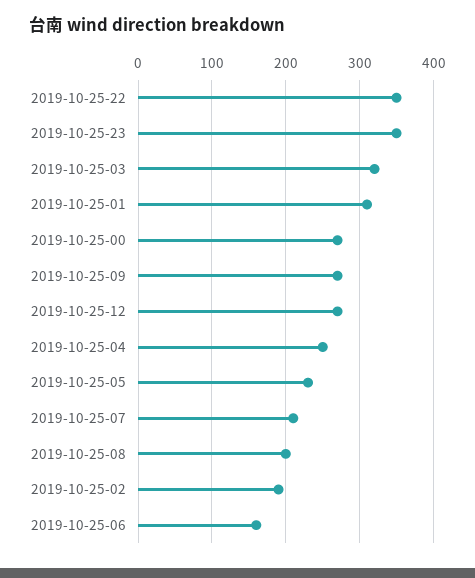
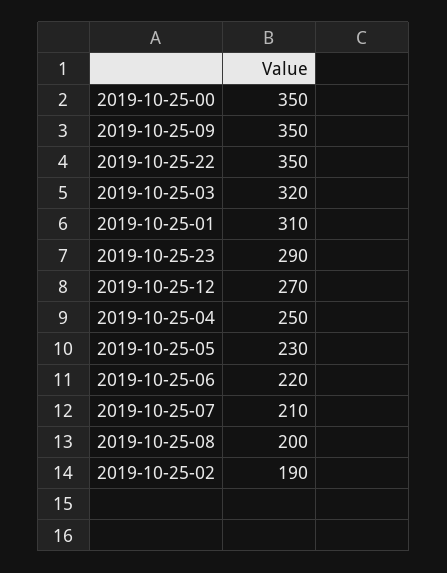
  {
    "2019-10-25-22": 350,
-   "2019-10-25-23": 350,
+   "2019-10-25-23": 290,
    "2019-10-25-03": 320,
    "2019-10-25-01": 310,
-   "2019-10-25-00": 270,
+   "2019-10-25-00": 350,
-   "2019-10-25-09": 270,
+   "2019-10-25-09": 350,
    "2019-10-25-12": 270,
    "2019-10-25-04": 250,
    "2019-10-25-05": 230,
    "2019-10-25-07": 210,
    "2019-10-25-08": 200,
    "2019-10-25-02": 190,
-   "2019-10-25-06": 160
+   "2019-10-25-06": 220
  }

